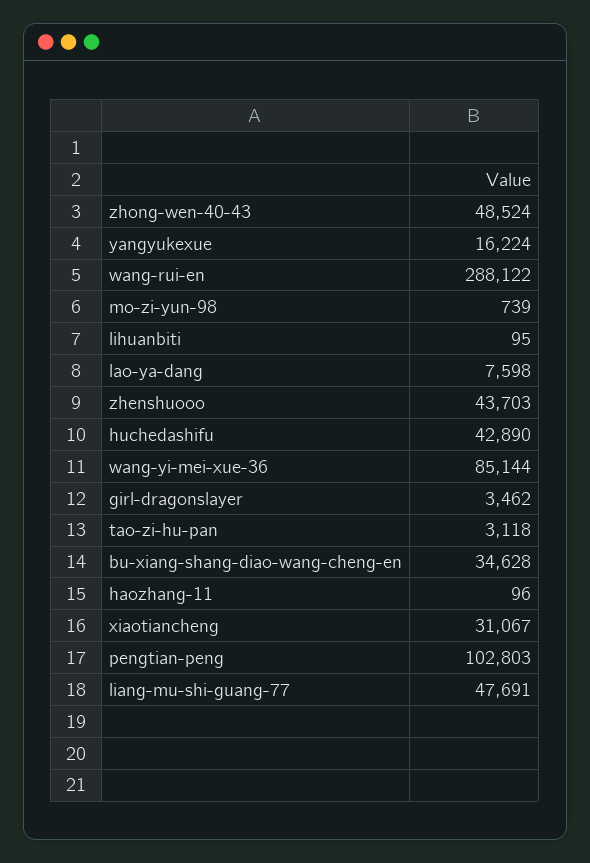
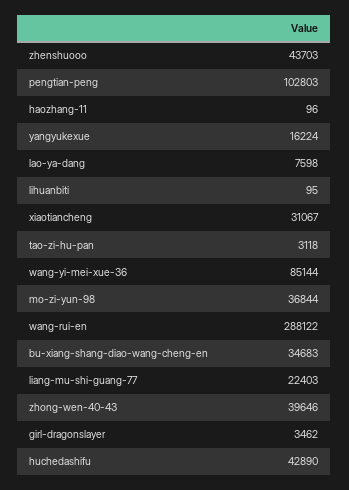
  {
-   "zhong-wen-40-43": 48524,
+   "zhong-wen-40-43": 39646,
    "yangyukexue": 16224,
    "wang-rui-en": 288122,
-   "mo-zi-yun-98": 739,
+   "mo-zi-yun-98": 36844,
    "lihuanbiti": 95,
    "lao-ya-dang": 7598,
    "zhenshuooo": 43703,
    "huchedashifu": 42890,
    "wang-yi-mei-xue-36": 85144,
    "girl-dragonslayer": 3462,
    "tao-zi-hu-pan": 3118,
-   "bu-xiang-shang-diao-wang-cheng-en": 34628,
+   "bu-xiang-shang-diao-wang-cheng-en": 34683,
    "haozhang-11": 96,
    "xiaotiancheng": 31067,
    "pengtian-peng": 102803,
-   "liang-mu-shi-guang-77": 47691
+   "liang-mu-shi-guang-77": 22403
  }

